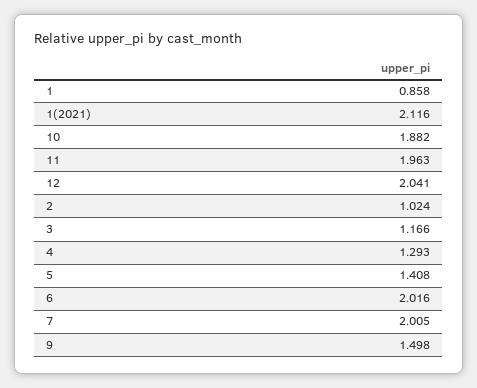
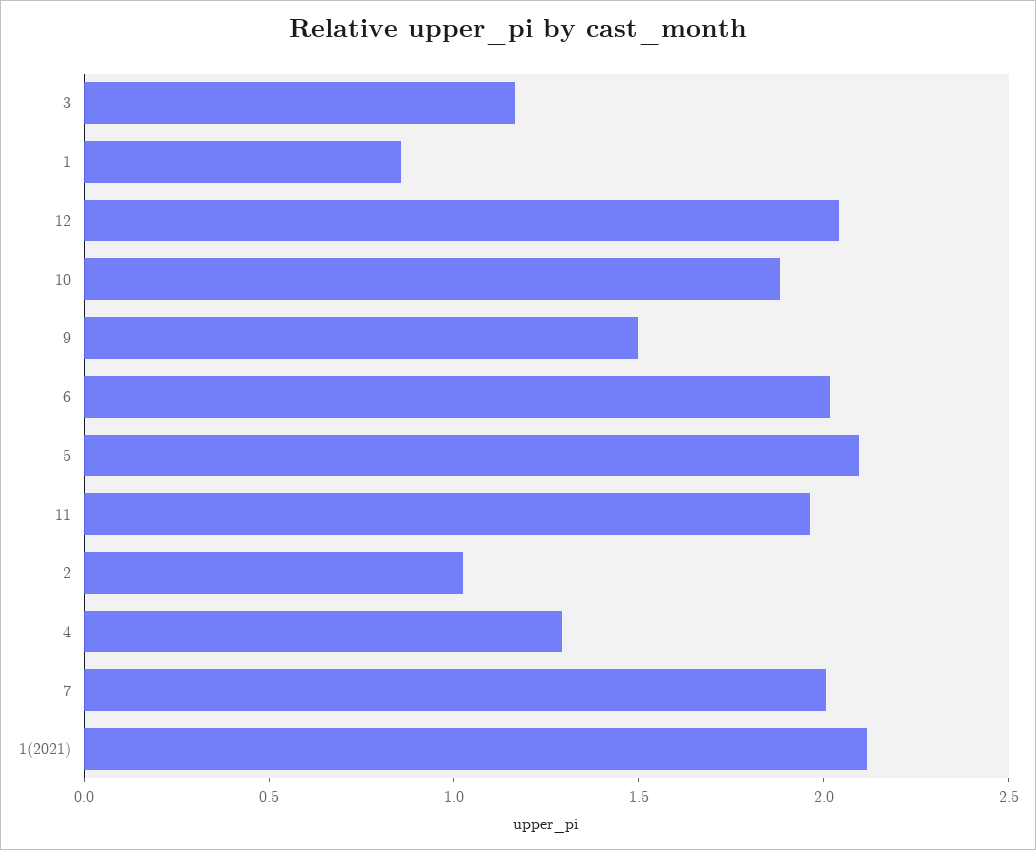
  {
    "1": 0.858,
    "1(2021)": 2.116,
    "10": 1.882,
    "11": 1.963,
    "12": 2.041,
    "2": 1.024,
    "3": 1.166,
    "4": 1.293,
-   "5": 1.408,
+   "5": 2.1,
    "6": 2.016,
    "7": 2.005,
    "9": 1.498
  }

